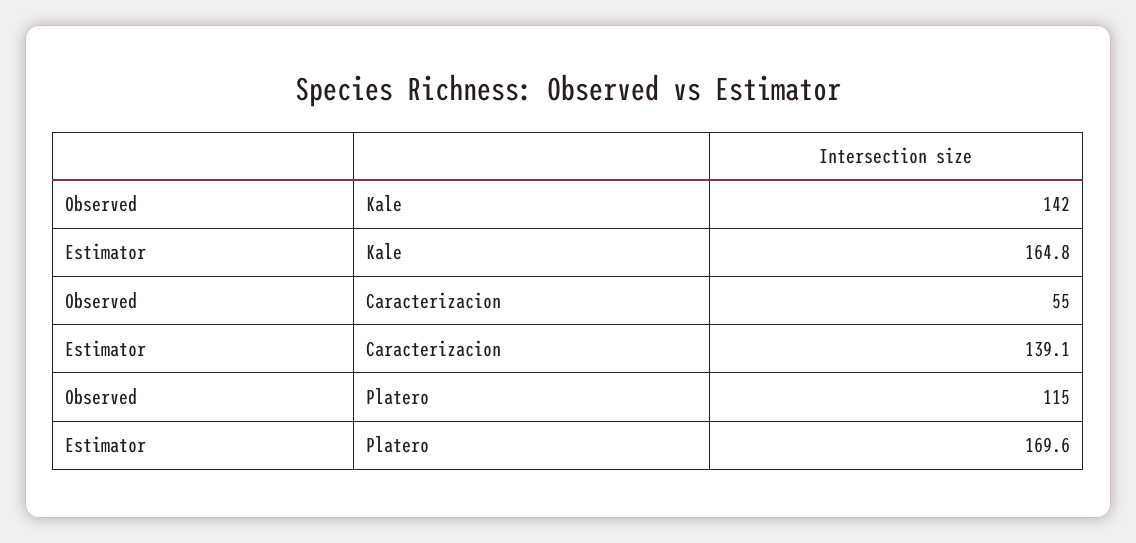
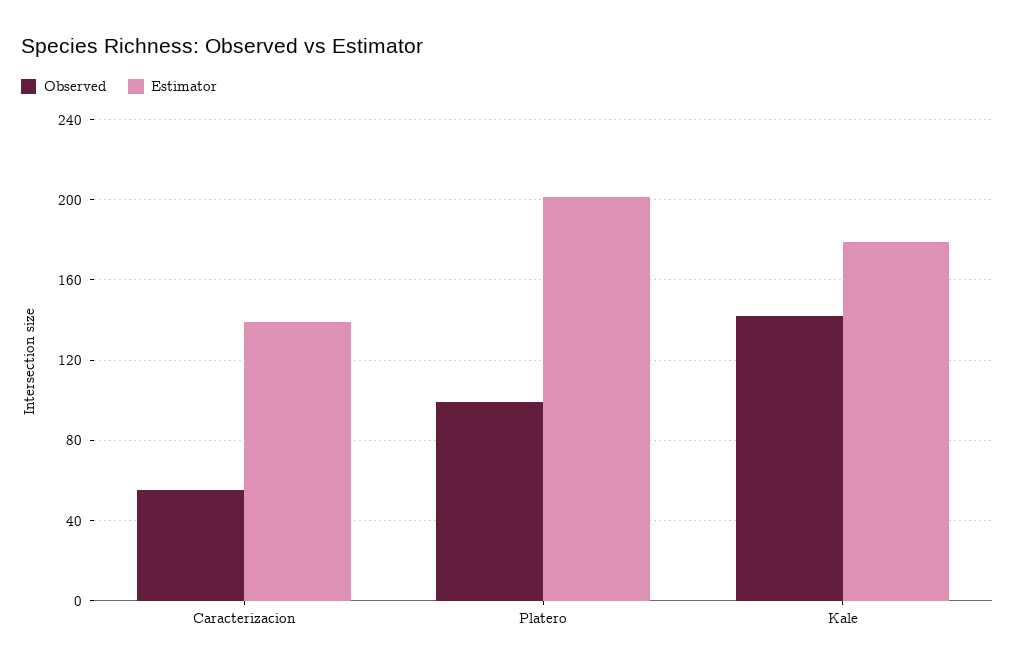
  {
    "Observed": {
      "Kale": 142,
      "Caracterizacion": 55,
-     "Platero": 115
+     "Platero": 100
    },
    "Estimator": {
-     "Kale": 164.8,
+     "Kale": 180,
      "Caracterizacion": 139.1,
-     "Platero": 169.6
+     "Platero": 200
    }
  }

